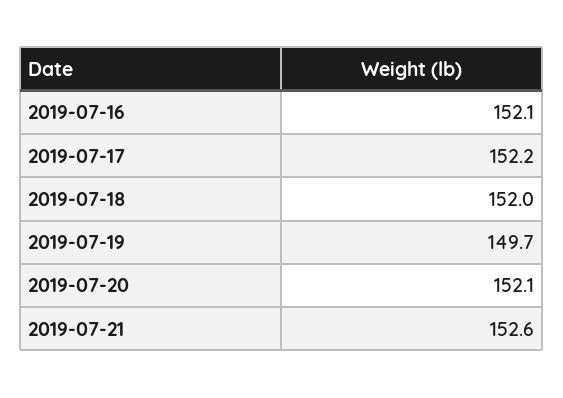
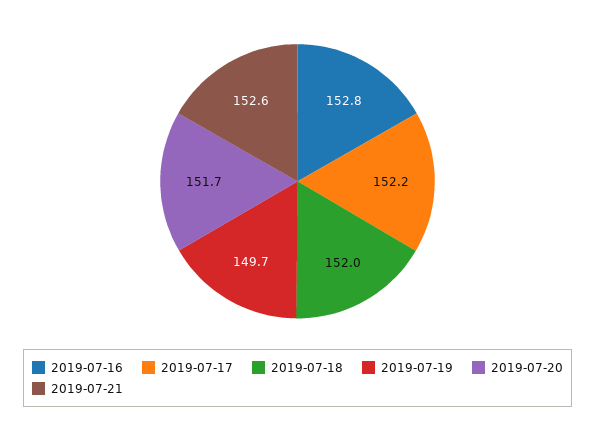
  {
-   "2019-07-16": 152.1,
+   "2019-07-16": 152.8,
    "2019-07-17": 152.2,
    "2019-07-18": 152,
    "2019-07-19": 149.7,
-   "2019-07-20": 152.1,
+   "2019-07-20": 151.7,
    "2019-07-21": 152.6
  }

